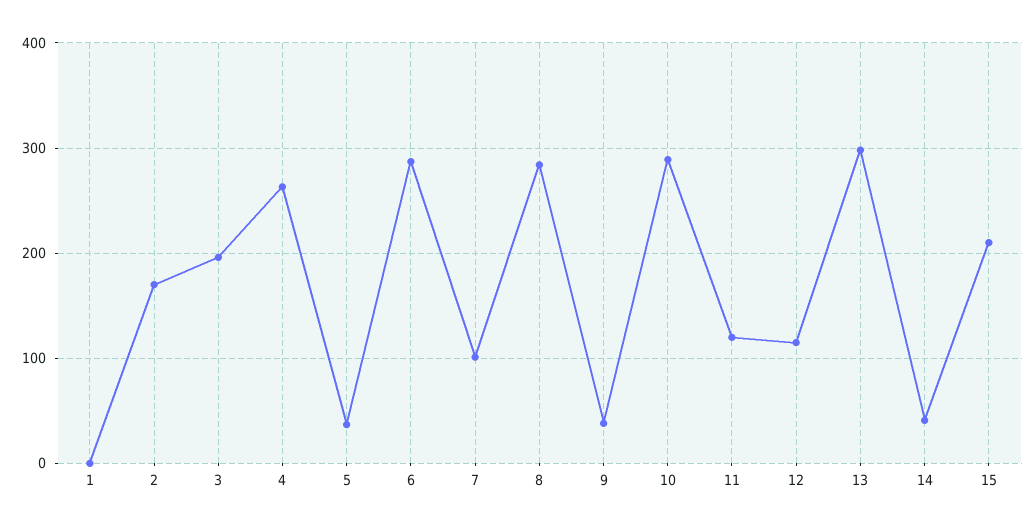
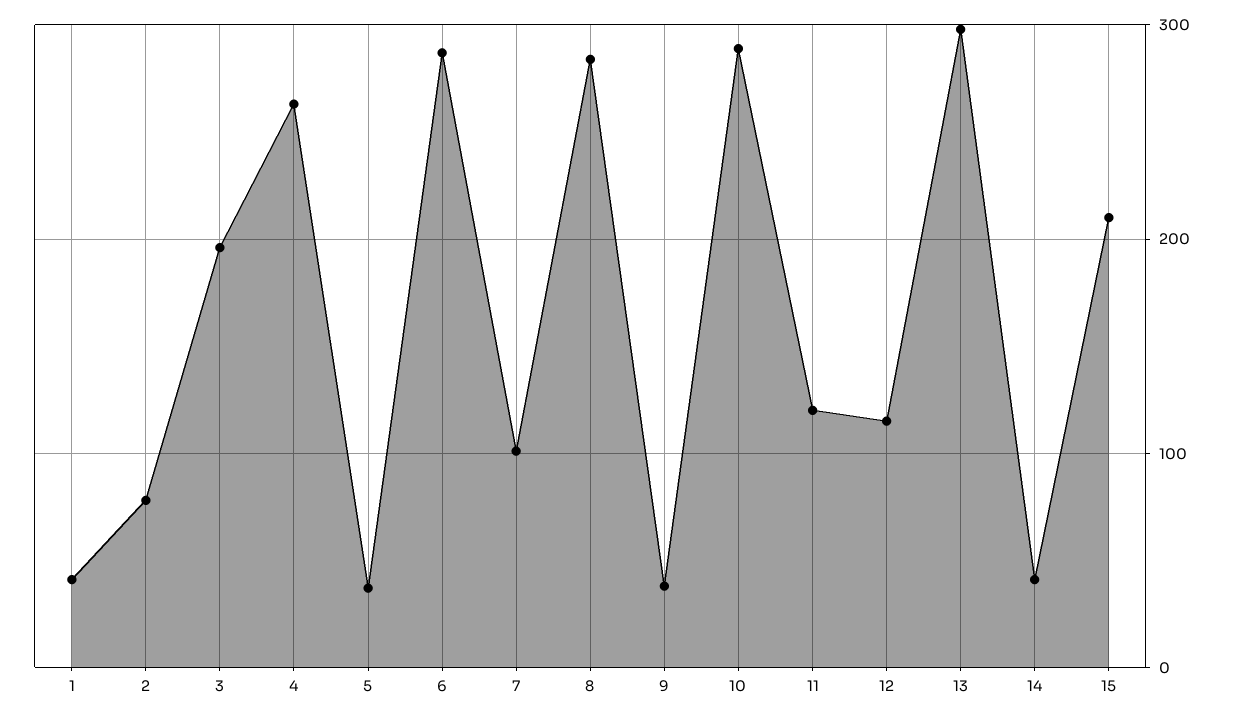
  {
-   "1": 0,
+   "1": 40,
-   "2": 170,
+   "2": 80,
    "3": 200,
    "4": 260,
    "5": 40,
    "6": 290,
    "7": 100,
    "8": 280,
    "9": 40,
    "10": 290,
    "11": 120,
    "12": 120,
    "13": 300,
    "14": 40,
    "15": 210
  }

